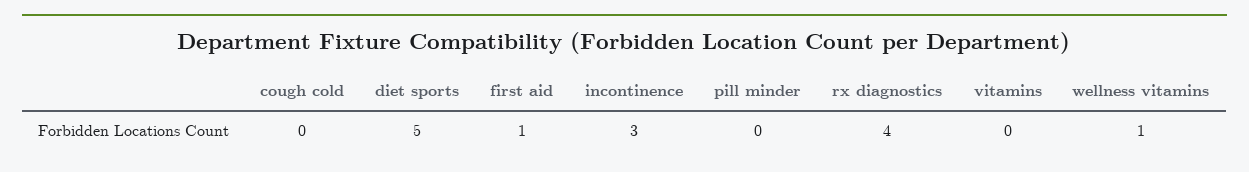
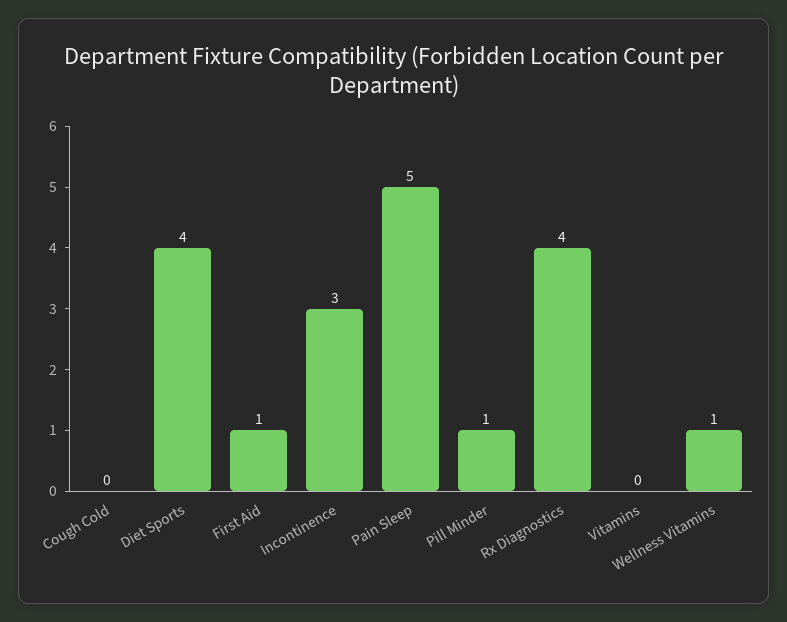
  {
    "cough cold": 0,
-   "diet sports": 5,
+   "diet sports": 4,
    "first aid": 1,
    "incontinence": 3,
-   "pill minder": 0,
+   "pill minder": 1,
    "rx diagnostics": 4,
    "vitamins": 0,
-   "wellness vitamins": 1
+   "wellness vitamins": 1,
+   "Pain Sleep": 5
  }

